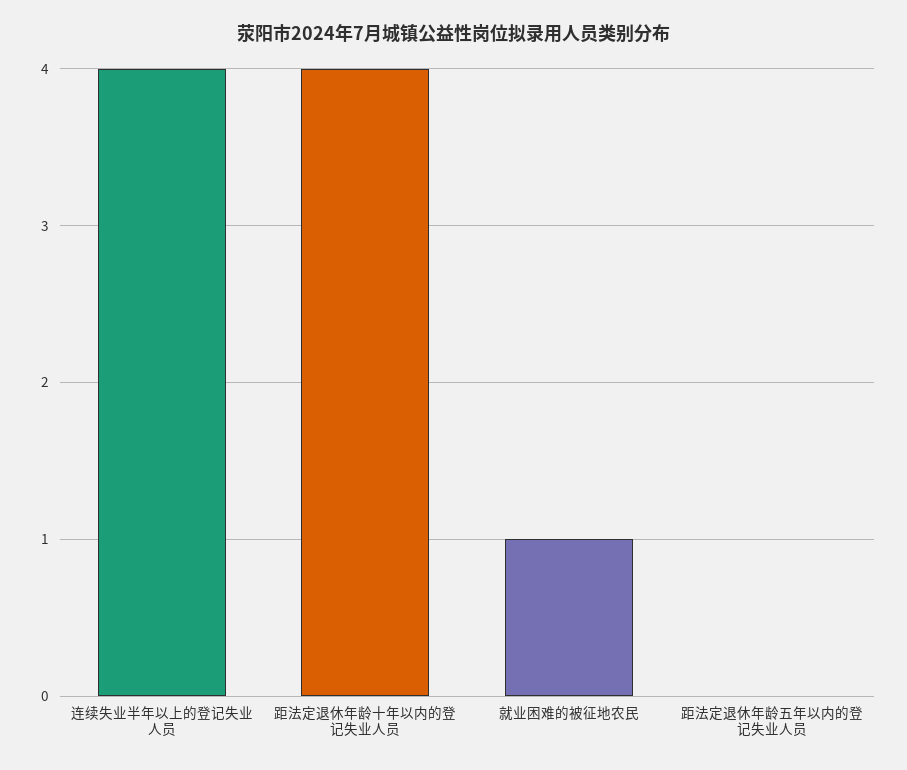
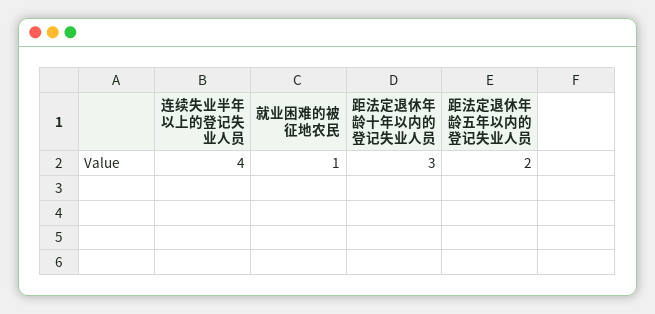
  {
    "连续失业半年以上的登记失业人员": 4,
-   "距法定退休年龄十年以内的登记失业人员": 4,
+   "距法定退休年龄十年以内的登记失业人员": 3,
    "就业困难的被征地农民": 1,
-   "距法定退休年龄五年以内的登记失业人员": 0
+   "距法定退休年龄五年以内的登记失业人员": 2
  }

